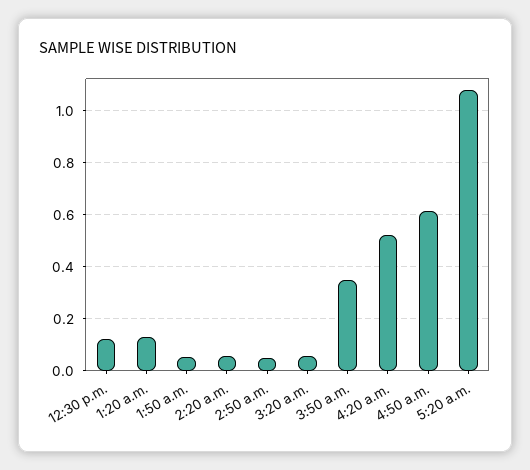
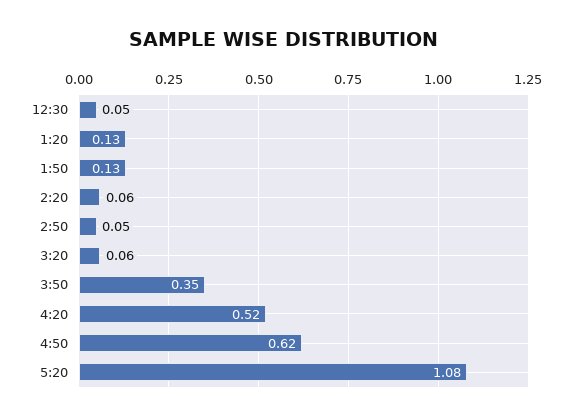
  {
-   "12:30 p.m.": 0.125,
+   "12:30 p.m.": 0.05,
    "1:20 a.m.": 0.13,
-   "1:50 a.m.": 0.05,
+   "1:50 a.m.": 0.13,
    "2:20 a.m.": 0.06,
    "2:50 a.m.": 0.05,
    "3:20 a.m.": 0.06,
    "3:50 a.m.": 0.35,
    "4:20 a.m.": 0.52,
    "4:50 a.m.": 0.62,
    "5:20 a.m.": 1.08
  }

